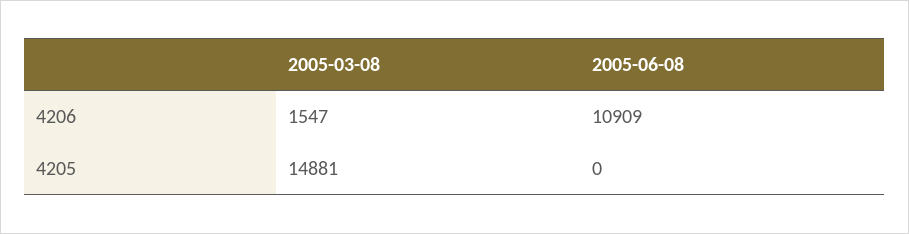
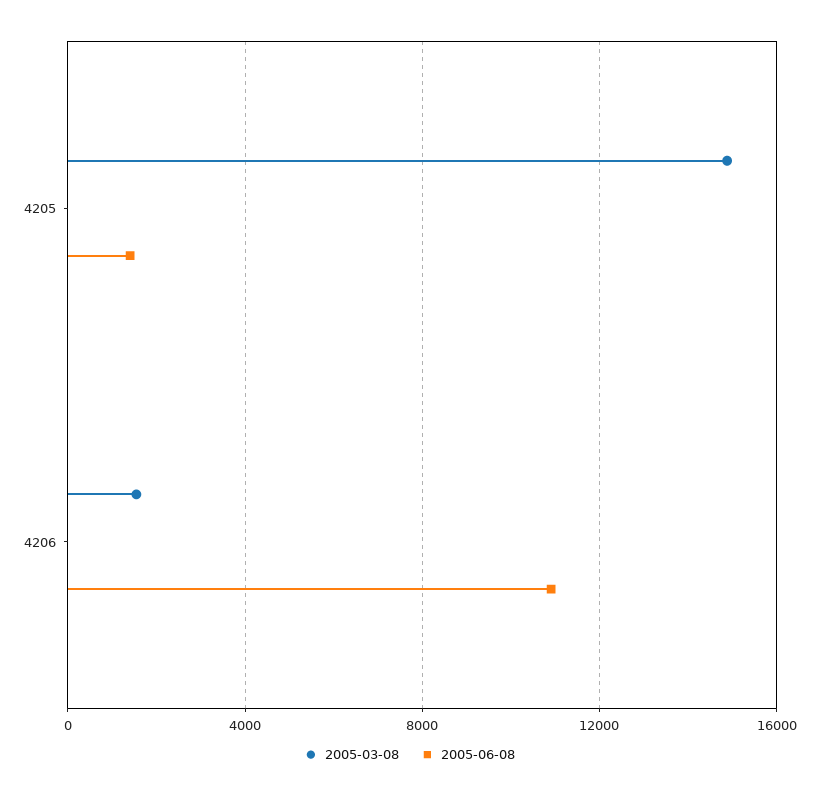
  {
    "2005-03-08": {
      "4206": 1547,
      "4205": 14881
    },
    "2005-06-08": {
      "4206": 10909,
-     "4205": 0
+     "4205": 1500
    }
  }

